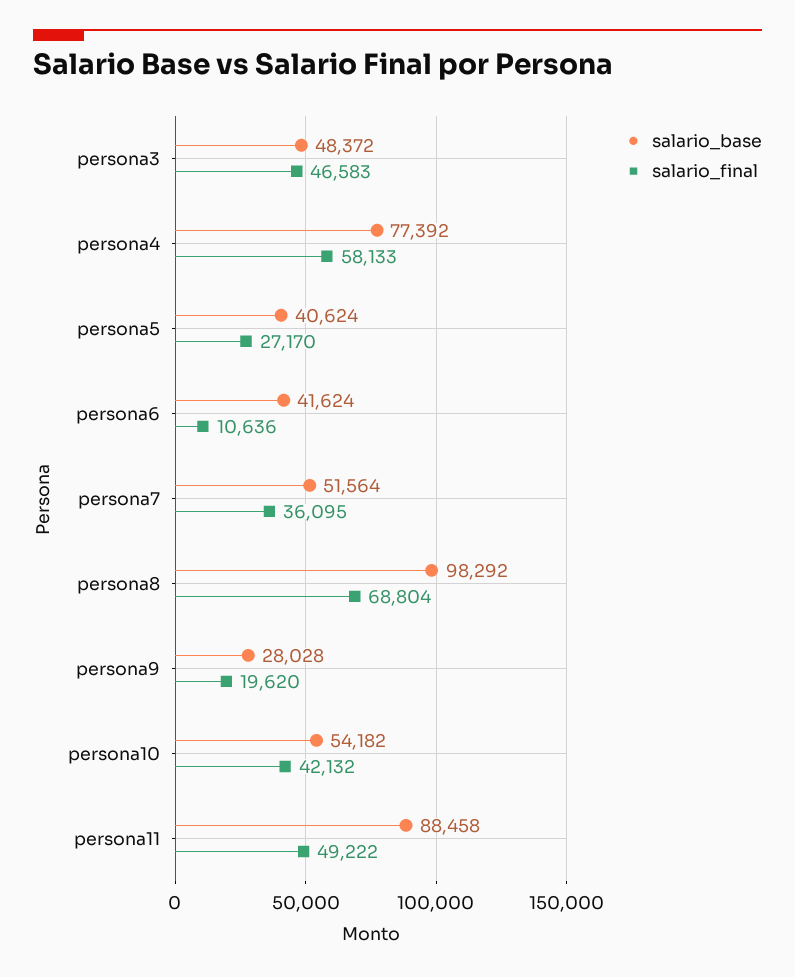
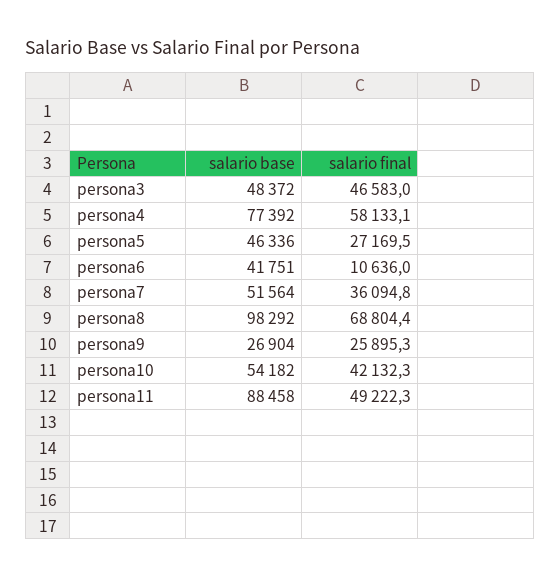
  {
    "salario_base": {
      "persona3": 48372,
      "persona4": 77392,
-     "persona5": 40624,
+     "persona5": 46336,
-     "persona6": 41624,
+     "persona6": 41751,
      "persona7": 51564,
      "persona8": 98292,
-     "persona9": 28028,
+     "persona9": 26904,
      "persona10": 54182,
      "persona11": 88458
    },
    "salario_final": {
      "persona3": 46583,
      "persona4": 58133.1,
      "persona5": 27169.5,
      "persona6": 10636,
      "persona7": 36094.8,
      "persona8": 68804.4,
-     "persona9": 19620,
+     "persona9": 25895.3,
      "persona10": 42132.3,
      "persona11": 49222.3
    }
  }

